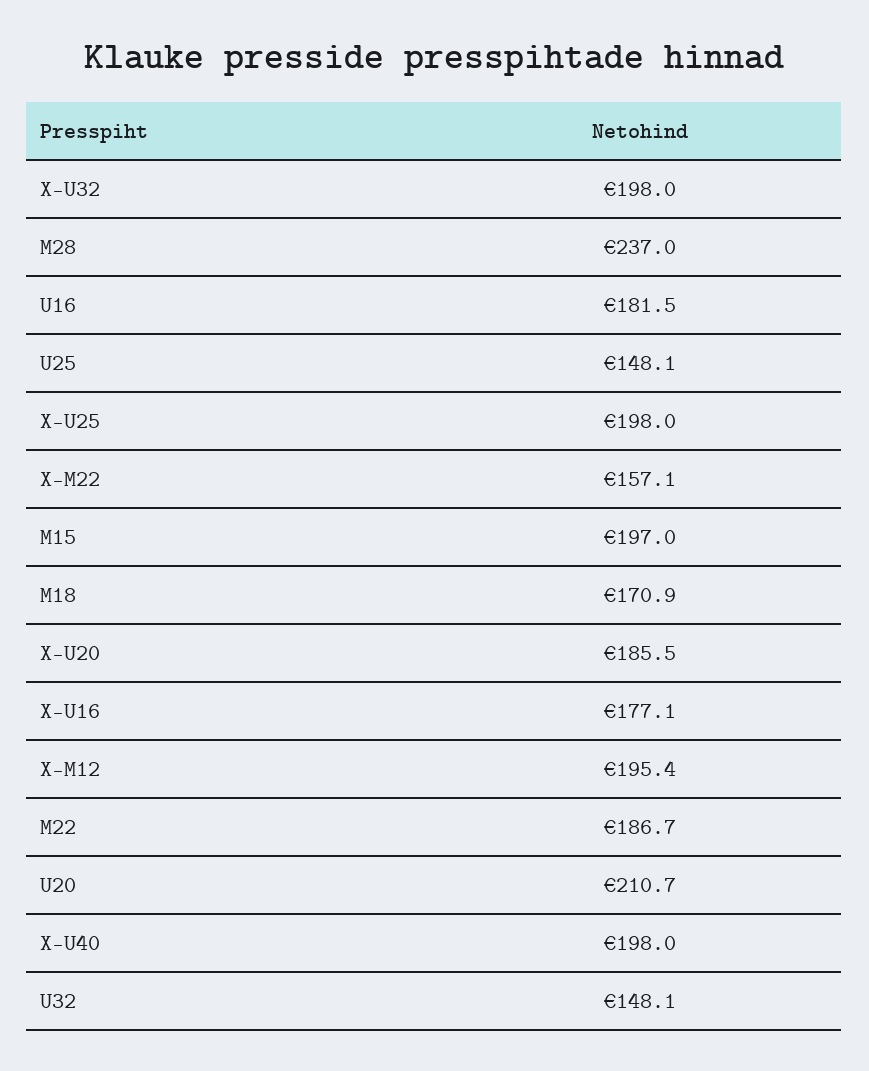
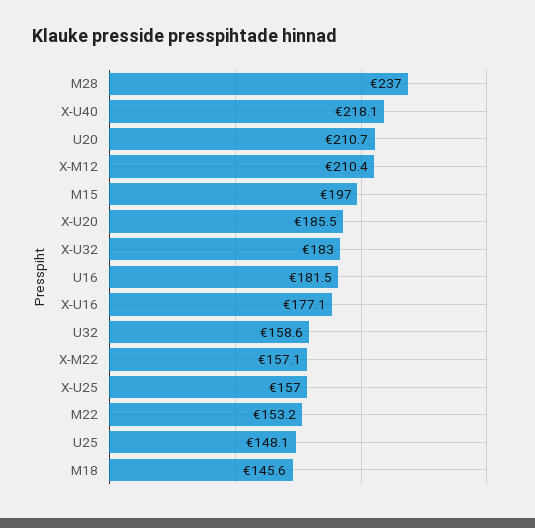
  {
-   "X-U32": 198,
+   "X-U32": 183,
    "M28": 237,
    "U16": 181.5,
    "U25": 148.1,
-   "X-U25": 198,
+   "X-U25": 157,
    "X-M22": 157.1,
    "M15": 197,
-   "M18": 170.9,
+   "M18": 145.6,
    "X-U20": 185.5,
    "X-U16": 177.1,
-   "X-M12": 195.4,
+   "X-M12": 210.4,
-   "M22": 186.7,
+   "M22": 153.2,
    "U20": 210.7,
-   "X-U40": 198,
+   "X-U40": 218.1,
-   "U32": 148.1
+   "U32": 158.6
  }

